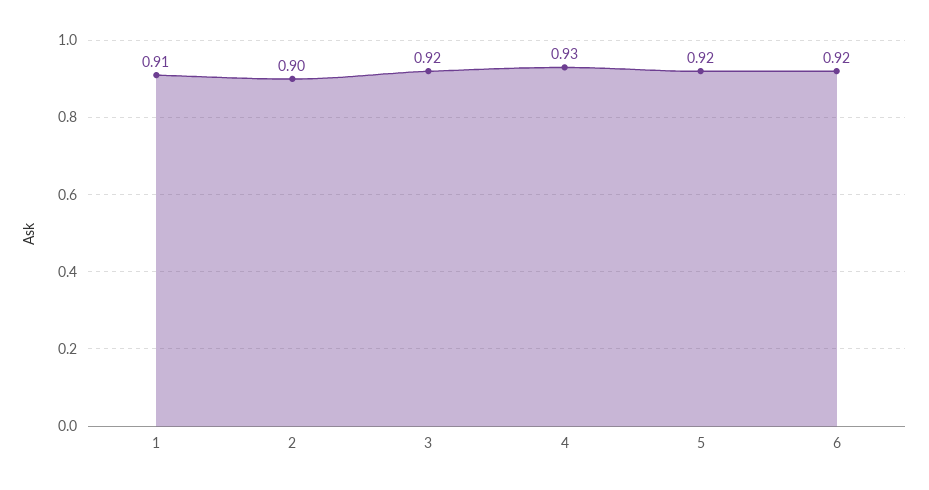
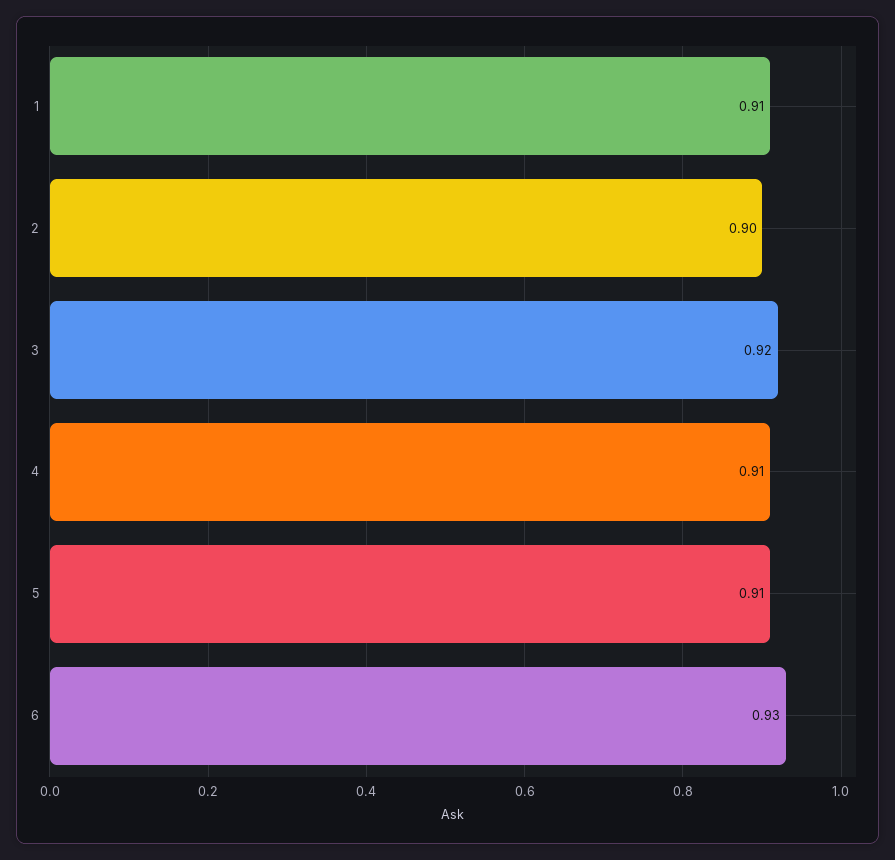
  {
    "1": 0.91,
    "2": 0.9,
    "3": 0.92,
-   "4": 0.93,
+   "4": 0.91,
-   "5": 0.92,
+   "5": 0.91,
-   "6": 0.92
+   "6": 0.93
  }

